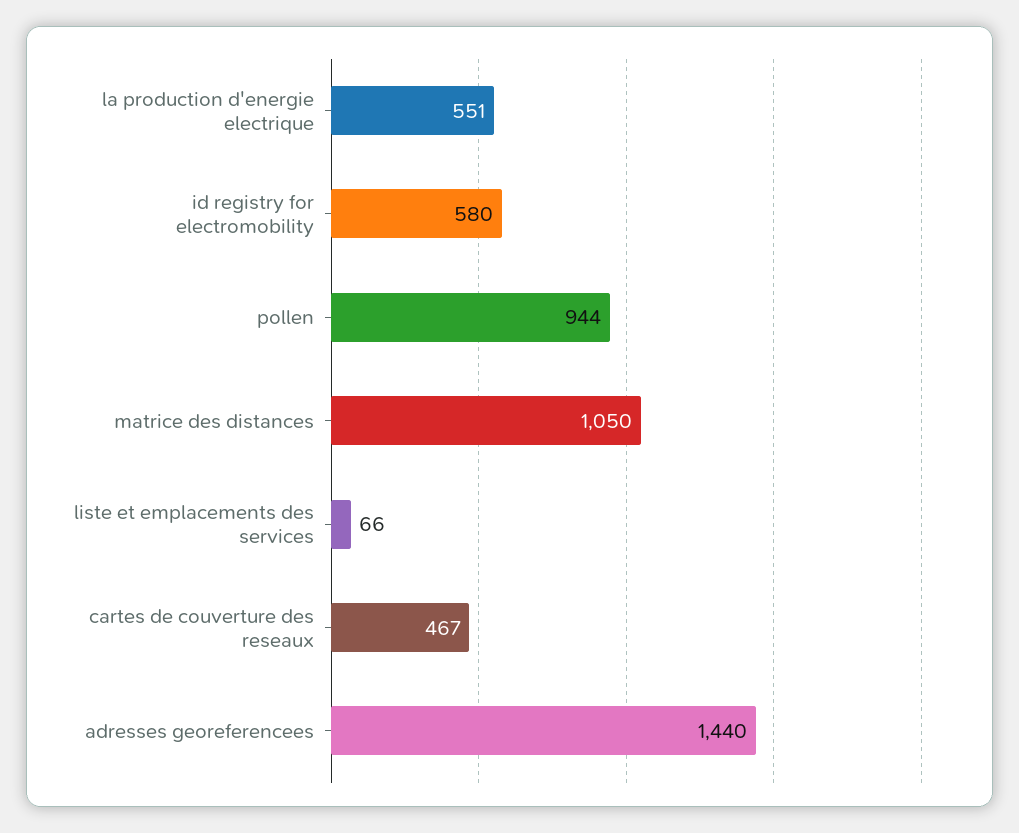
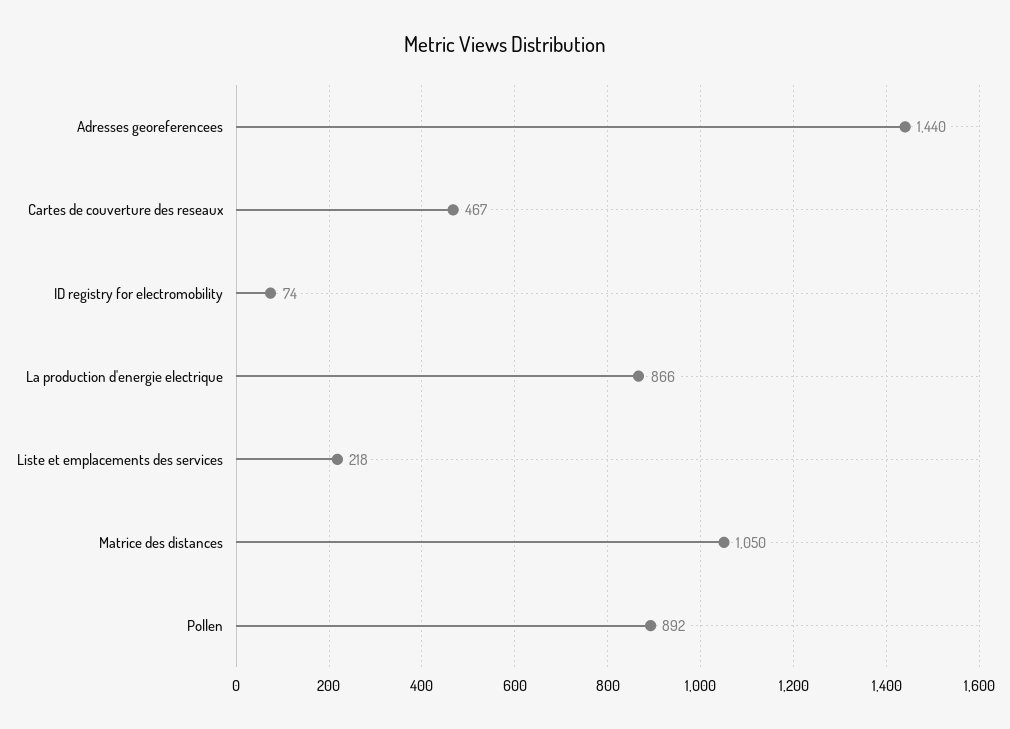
  {
-   "la production d'energie electrique": 551,
+   "la production d'energie electrique": 866,
-   "id registry for electromobility": 580,
+   "id registry for electromobility": 74,
-   "pollen": 944,
+   "pollen": 892,
    "matrice des distances": 1050,
-   "liste et emplacements des services": 66,
+   "liste et emplacements des services": 218,
    "cartes de couverture des reseaux": 467,
    "adresses georeferencees": 1440
  }

